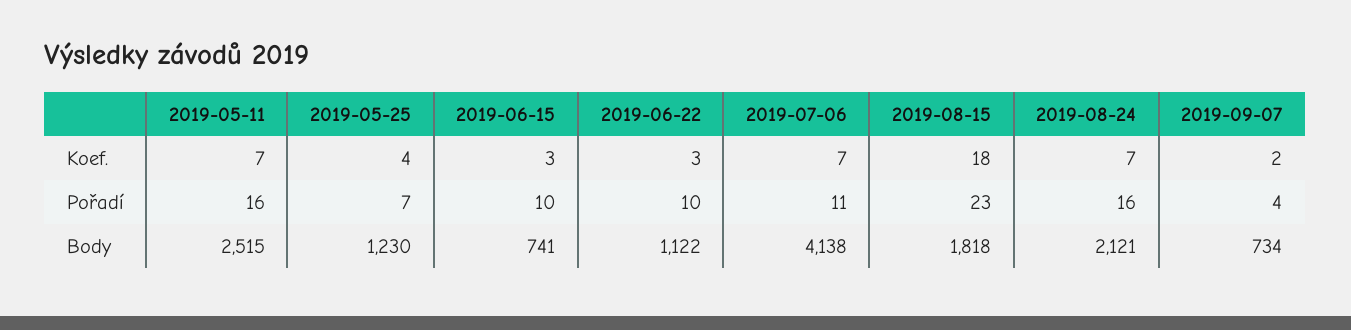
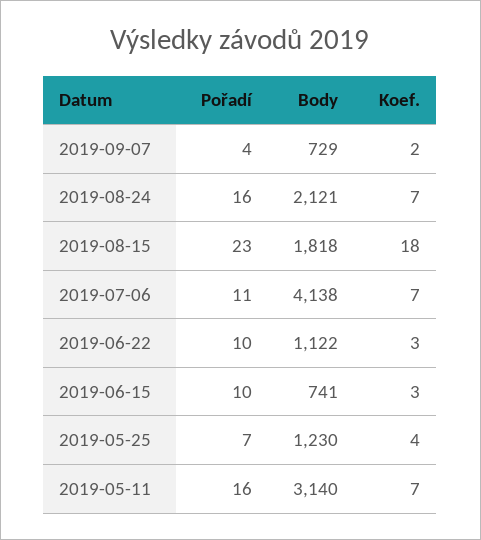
  {
    "2019-05-11": {
      "Koef.": 7,
      "Pořadí": 16,
-     "Body": 2515
+     "Body": 3140
    },
    "2019-05-25": {
      "Koef.": 4,
      "Pořadí": 7,
      "Body": 1230
    },
    "2019-06-15": {
      "Koef.": 3,
      "Pořadí": 10,
      "Body": 741
    },
    "2019-06-22": {
      "Koef.": 3,
      "Pořadí": 10,
      "Body": 1122
    },
    "2019-07-06": {
      "Koef.": 7,
      "Pořadí": 11,
      "Body": 4138
    },
    "2019-08-15": {
      "Koef.": 18,
      "Pořadí": 23,
      "Body": 1818
    },
    "2019-08-24": {
      "Koef.": 7,
      "Pořadí": 16,
      "Body": 2121
    },
    "2019-09-07": {
      "Koef.": 2,
      "Pořadí": 4,
-     "Body": 734
+     "Body": 729
    }
  }

